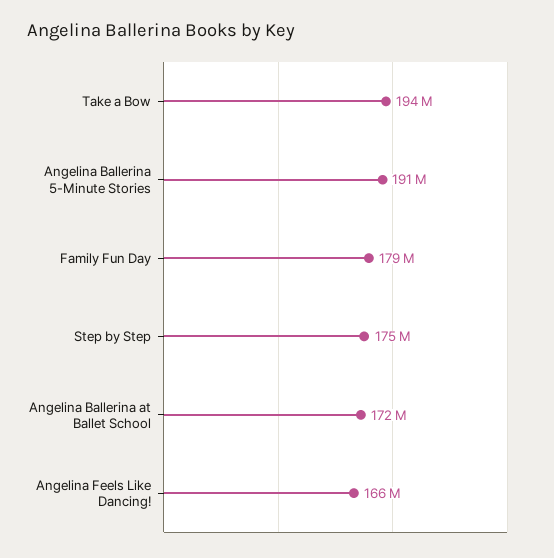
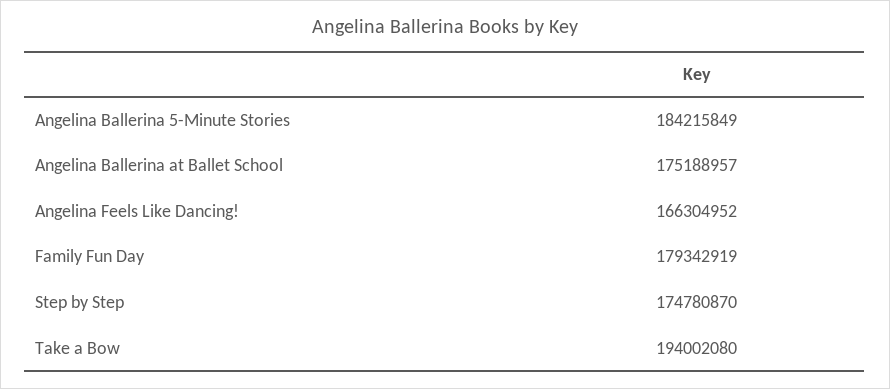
  {
    "Take a Bow": 194002080,
-   "Angelina Ballerina 5-Minute Stories": 191000000,
+   "Angelina Ballerina 5-Minute Stories": 184215849,
    "Family Fun Day": 179342919,
    "Step by Step": 174780870,
-   "Angelina Ballerina at Ballet School": 172000000,
+   "Angelina Ballerina at Ballet School": 175188957,
    "Angelina Feels Like Dancing!": 166304952
  }

